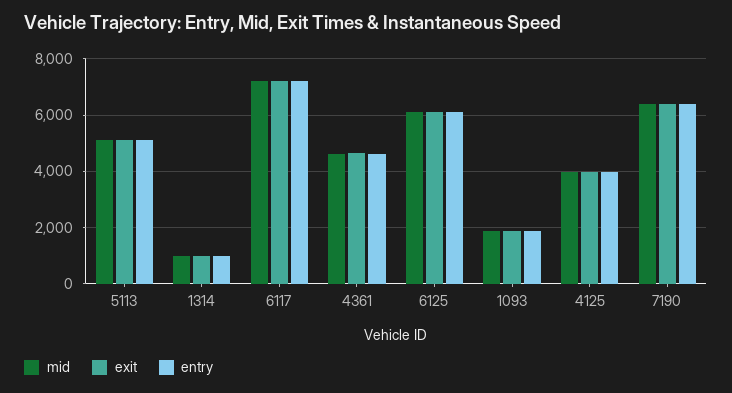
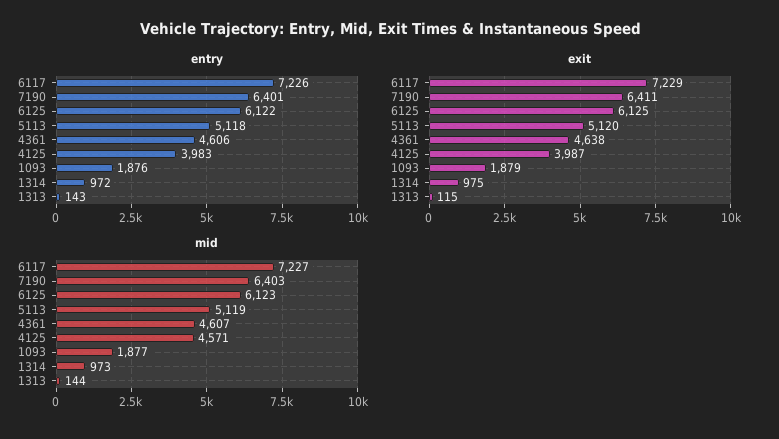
  {
    "mid": {
      "5113": 5119,
      "1314": 973,
      "6117": 7227,
      "4361": 4607,
      "6125": 6123,
      "1093": 1877,
-     "4125": 4000,
+     "4125": 4571,
-     "7190": 6403
+     "7190": 6403,
+     "1313": 144
    },
    "exit": {
      "5113": 5120,
      "1314": 975,
      "6117": 7229,
      "4361": 4638,
      "6125": 6125,
      "1093": 1879,
      "4125": 3987,
-     "7190": 6411
+     "7190": 6411,
+     "1313": 115
    },
    "entry": {
      "5113": 5118,
      "1314": 972,
      "6117": 7226,
      "4361": 4606,
      "6125": 6122,
      "1093": 1876,
      "4125": 3983,
-     "7190": 6401
+     "7190": 6401,
+     "1313": 143
    }
  }

